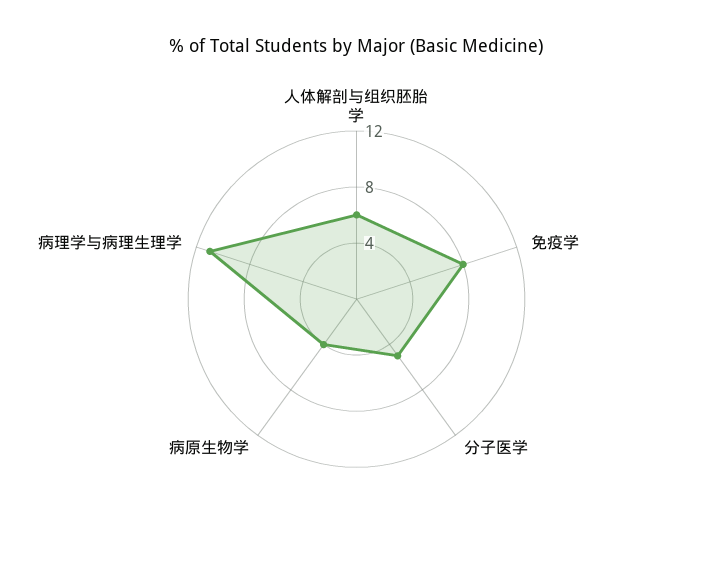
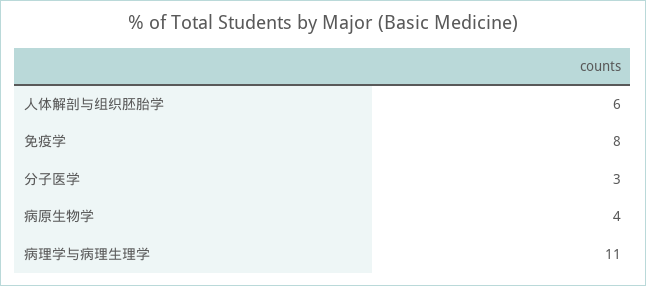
  {
    "人体解剖与组织胚胎学": 6,
    "免疫学": 8,
-   "分子医学": 5,
+   "分子医学": 3,
    "病原生物学": 4,
    "病理学与病理生理学": 11
  }

